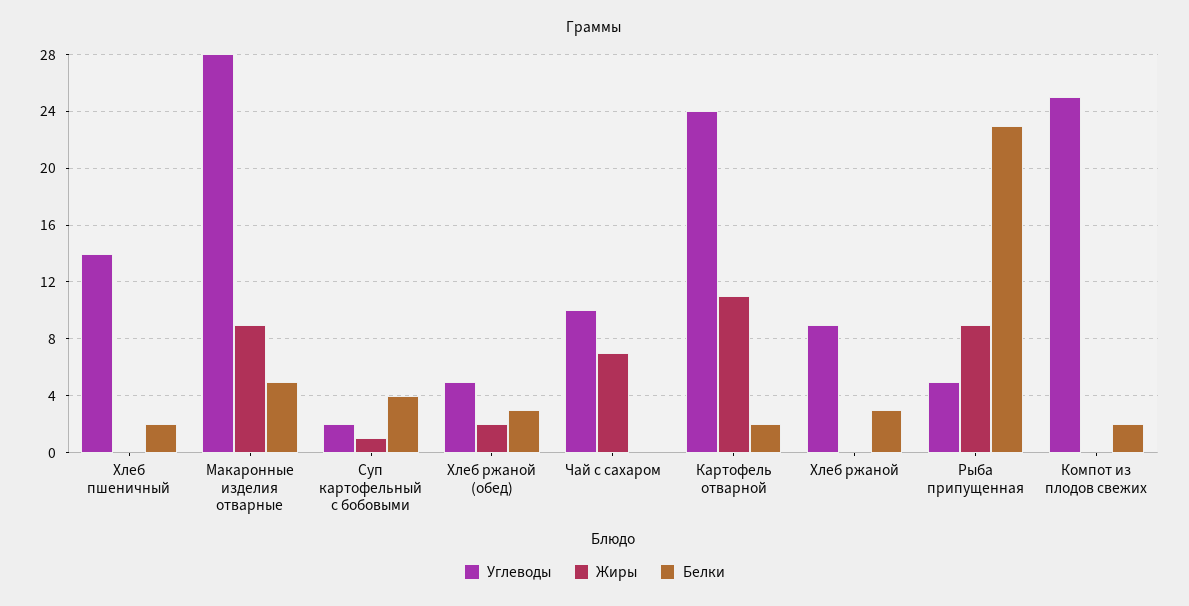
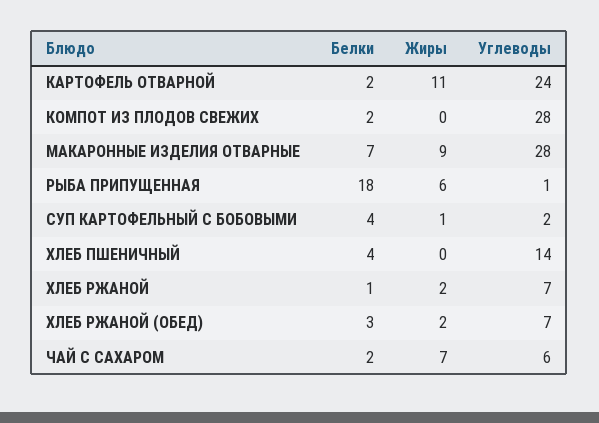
  {
    "Углеводы": {
      "Хлеб пшеничный": 14,
      "Макаронные изделия отварные": 28,
      "Суп картофельный с бобовыми": 2,
-     "Хлеб ржаной (обед)": 5,
+     "Хлеб ржаной (обед)": 7,
-     "Чай с сахаром": 10,
+     "Чай с сахаром": 6,
      "Картофель отварной": 24,
-     "Хлеб ржаной": 9,
+     "Хлеб ржаной": 7,
-     "Рыба припущенная": 5,
+     "Рыба припущенная": 1,
-     "Компот из плодов свежих": 25
+     "Компот из плодов свежих": 28
    },
    "Жиры": {
      "Хлеб пшеничный": 0,
      "Макаронные изделия отварные": 9,
      "Суп картофельный с бобовыми": 1,
      "Хлеб ржаной (обед)": 2,
      "Чай с сахаром": 7,
      "Картофель отварной": 11,
-     "Хлеб ржаной": 0,
+     "Хлеб ржаной": 2,
-     "Рыба припущенная": 9,
+     "Рыба припущенная": 6,
      "Компот из плодов свежих": 0
    },
    "Белки": {
-     "Хлеб пшеничный": 2,
+     "Хлеб пшеничный": 4,
-     "Макаронные изделия отварные": 5,
+     "Макаронные изделия отварные": 7,
      "Суп картофельный с бобовыми": 4,
      "Хлеб ржаной (обед)": 3,
-     "Чай с сахаром": 0,
+     "Чай с сахаром": 2,
      "Картофель отварной": 2,
-     "Хлеб ржаной": 3,
+     "Хлеб ржаной": 1,
-     "Рыба припущенная": 23,
+     "Рыба припущенная": 18,
      "Компот из плодов свежих": 2
    }
  }

